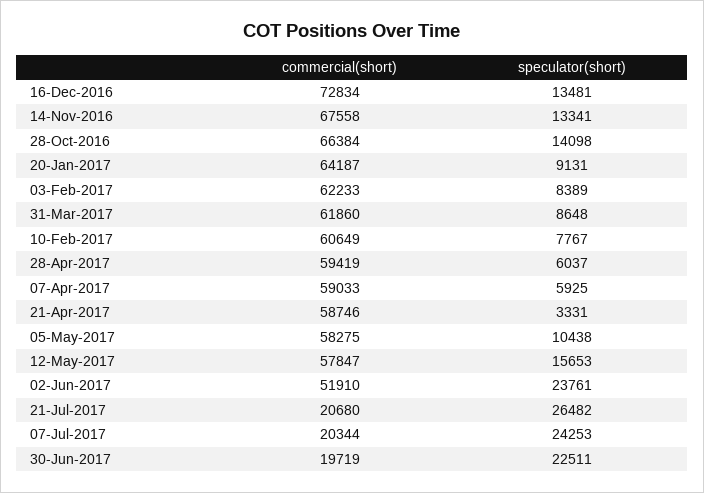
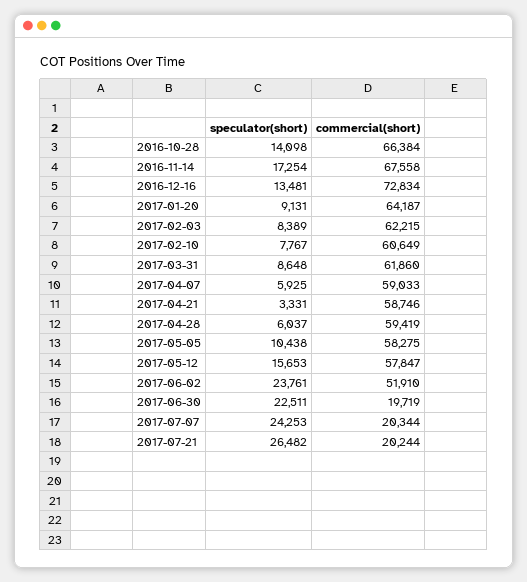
  {
    "commercial(short)": {
      "16-Dec-2016": 72834,
      "14-Nov-2016": 67558,
      "28-Oct-2016": 66384,
      "20-Jan-2017": 64187,
-     "03-Feb-2017": 62233,
+     "03-Feb-2017": 62215,
      "31-Mar-2017": 61860,
      "10-Feb-2017": 60649,
      "28-Apr-2017": 59419,
      "07-Apr-2017": 59033,
      "21-Apr-2017": 58746,
      "05-May-2017": 58275,
      "12-May-2017": 57847,
      "02-Jun-2017": 51910,
-     "21-Jul-2017": 20680,
+     "21-Jul-2017": 20244,
      "07-Jul-2017": 20344,
      "30-Jun-2017": 19719
    },
    "speculator(short)": {
      "16-Dec-2016": 13481,
-     "14-Nov-2016": 13341,
+     "14-Nov-2016": 17254,
      "28-Oct-2016": 14098,
      "20-Jan-2017": 9131,
      "03-Feb-2017": 8389,
      "31-Mar-2017": 8648,
      "10-Feb-2017": 7767,
      "28-Apr-2017": 6037,
      "07-Apr-2017": 5925,
      "21-Apr-2017": 3331,
      "05-May-2017": 10438,
      "12-May-2017": 15653,
      "02-Jun-2017": 23761,
      "21-Jul-2017": 26482,
      "07-Jul-2017": 24253,
      "30-Jun-2017": 22511
    }
  }

